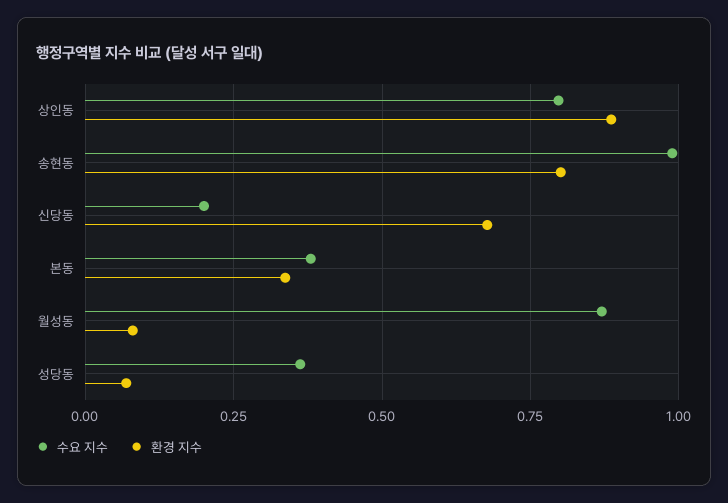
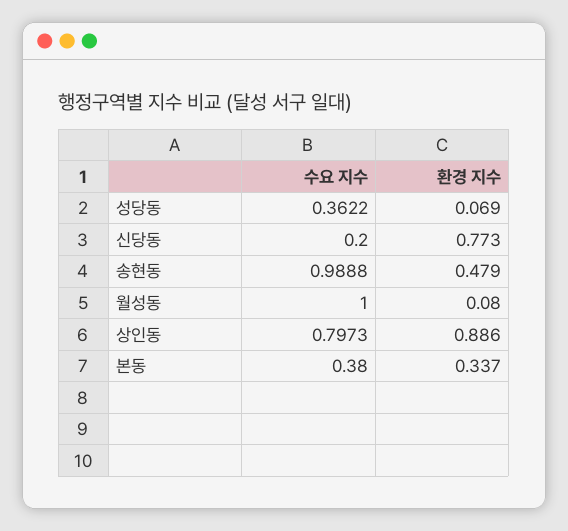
  {
    "수요 지수": {
      "상인동": 0.7973,
      "송현동": 0.9888,
      "신당동": 0.2,
      "본동": 0.38,
-     "월성동": 0.875,
+     "월성동": 1,
      "성당동": 0.3622
    },
    "환경 지수": {
      "상인동": 0.886,
-     "송현동": 0.8,
+     "송현동": 0.479,
-     "신당동": 0.675,
+     "신당동": 0.773,
      "본동": 0.337,
      "월성동": 0.08,
      "성당동": 0.069
    }
  }

